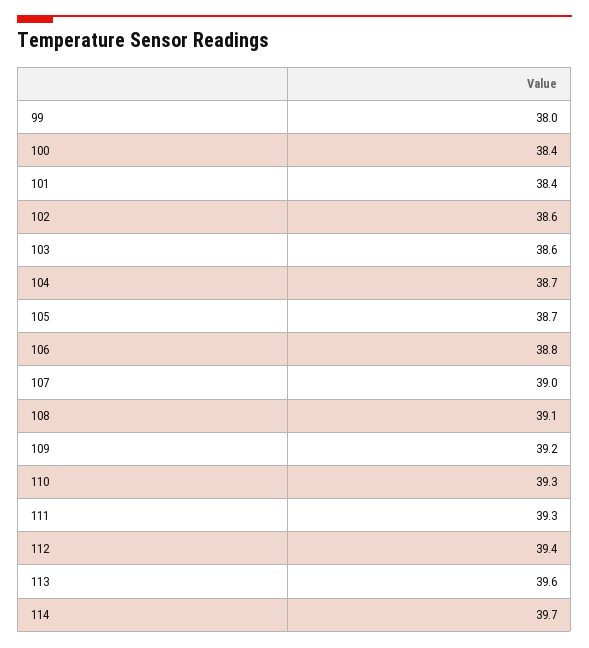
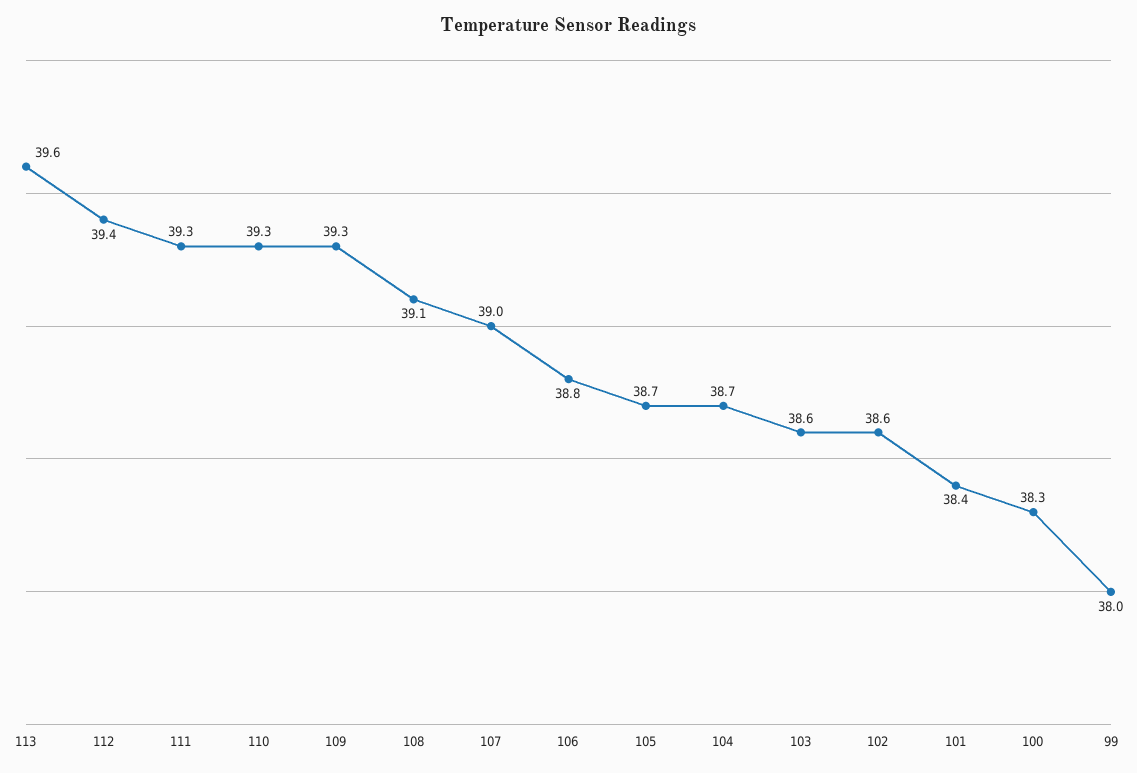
  {
    "99": 38,
-   "100": 38.4,
+   "100": 38.3,
    "101": 38.4,
    "102": 38.6,
    "103": 38.6,
    "104": 38.7,
    "105": 38.7,
    "106": 38.8,
    "107": 39,
    "108": 39.1,
-   "109": 39.2,
+   "109": 39.3,
    "110": 39.3,
    "111": 39.3,
    "112": 39.4,
-   "113": 39.6,
+   "113": 39.6
-   "114": 39.7
  }

